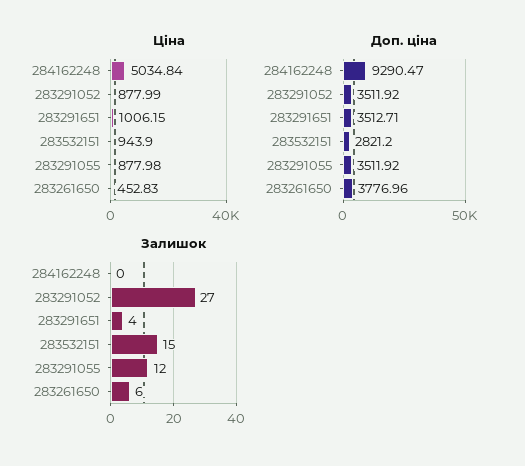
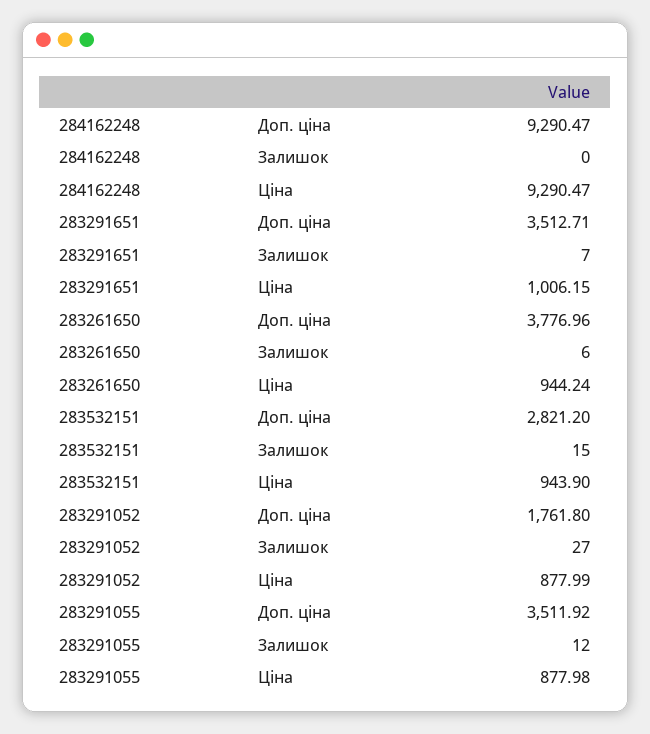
  {
    "Ціна": {
-     "284162248": 5034.84,
+     "284162248": 9290.47,
      "283291052": 877.99,
      "283291651": 1006.15,
      "283532151": 943.9,
      "283291055": 877.98,
-     "283261650": 452.83
+     "283261650": 944.24
    },
    "Доп. ціна": {
      "284162248": 9290.47,
-     "283291052": 3511.92,
+     "283291052": 1761.8,
      "283291651": 3512.71,
      "283532151": 2821.2,
      "283291055": 3511.92,
      "283261650": 3776.96
    },
    "Залишок": {
      "284162248": 0,
      "283291052": 27,
-     "283291651": 4,
+     "283291651": 7,
      "283532151": 15,
      "283291055": 12,
      "283261650": 6
    }
  }

